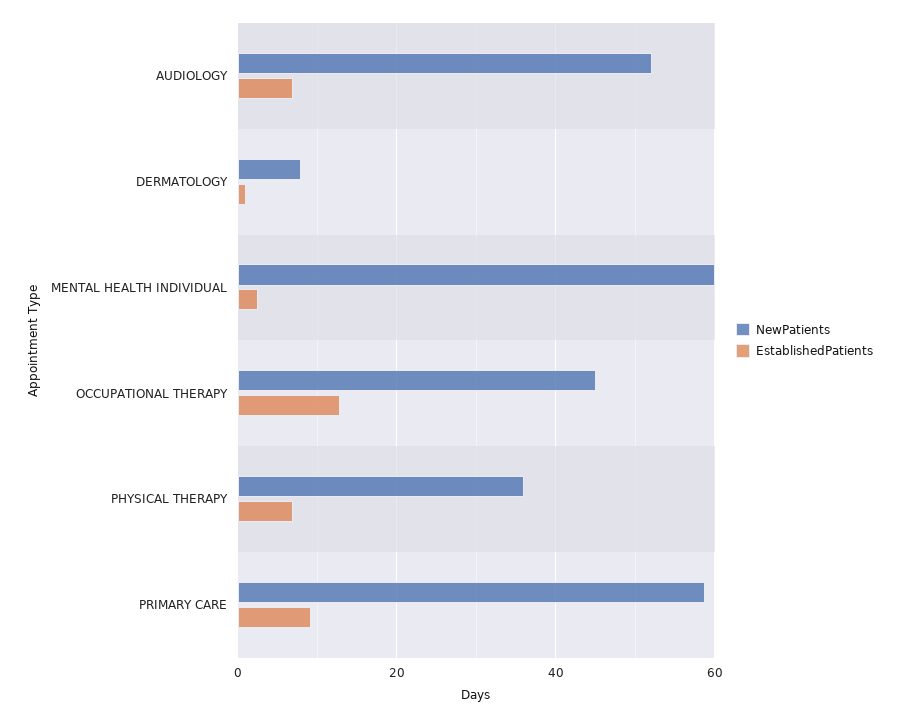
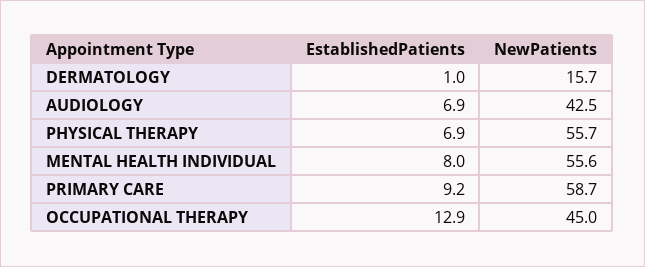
  {
    "NewPatients": {
-     "AUDIOLOGY": 52,
+     "AUDIOLOGY": 42.5,
-     "DERMATOLOGY": 8,
+     "DERMATOLOGY": 15.7,
-     "MENTAL HEALTH INDIVIDUAL": 60,
+     "MENTAL HEALTH INDIVIDUAL": 55.6,
      "OCCUPATIONAL THERAPY": 45,
-     "PHYSICAL THERAPY": 36,
+     "PHYSICAL THERAPY": 55.7,
      "PRIMARY CARE": 58.7
    },
    "EstablishedPatients": {
      "AUDIOLOGY": 6.9,
      "DERMATOLOGY": 1,
-     "MENTAL HEALTH INDIVIDUAL": 2,
+     "MENTAL HEALTH INDIVIDUAL": 8,
      "OCCUPATIONAL THERAPY": 12.9,
      "PHYSICAL THERAPY": 6.9,
      "PRIMARY CARE": 9.2
    }
  }

